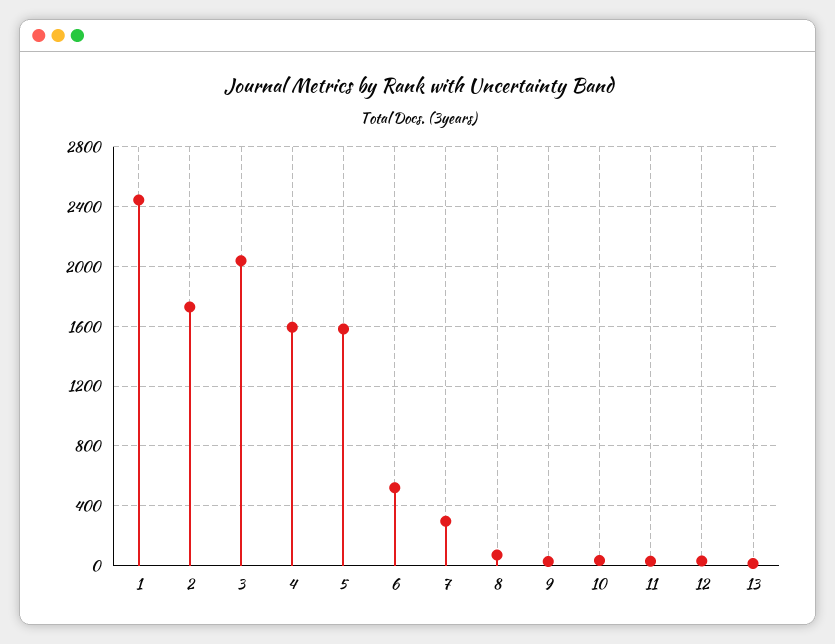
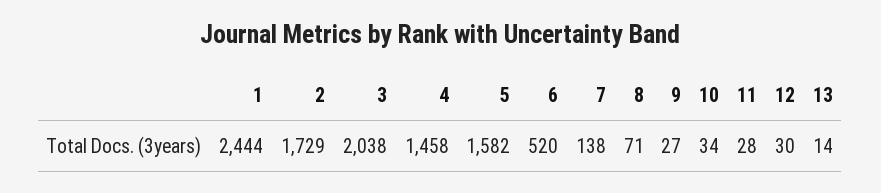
  {
    "1": 2444,
    "2": 1729,
    "3": 2038,
-   "4": 1600,
+   "4": 1458,
    "5": 1582,
    "6": 520,
-   "7": 300,
+   "7": 138,
    "8": 71,
    "9": 27,
    "10": 34,
    "11": 28,
    "12": 30,
    "13": 14
  }

